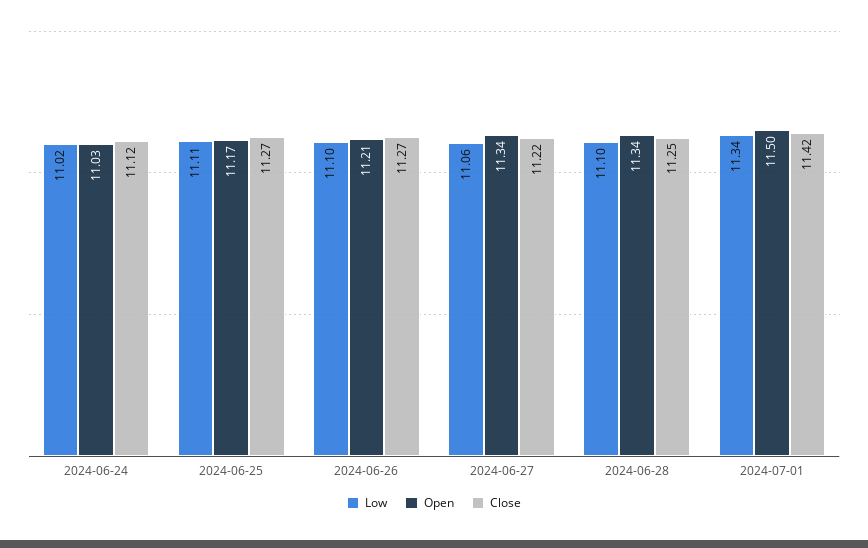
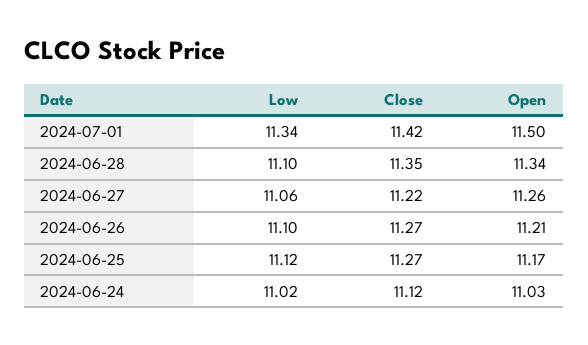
  {
    "Low": {
      "2024-06-24": 11.02,
-     "2024-06-25": 11.11,
+     "2024-06-25": 11.12,
      "2024-06-26": 11.1,
      "2024-06-27": 11.06,
      "2024-06-28": 11.1,
      "2024-07-01": 11.34
    },
    "Open": {
      "2024-06-24": 11.03,
      "2024-06-25": 11.17,
      "2024-06-26": 11.21,
-     "2024-06-27": 11.34,
+     "2024-06-27": 11.26,
      "2024-06-28": 11.34,
      "2024-07-01": 11.5
    },
    "Close": {
      "2024-06-24": 11.12,
      "2024-06-25": 11.27,
      "2024-06-26": 11.27,
      "2024-06-27": 11.22,
-     "2024-06-28": 11.25,
+     "2024-06-28": 11.35,
      "2024-07-01": 11.42
    }
  }

